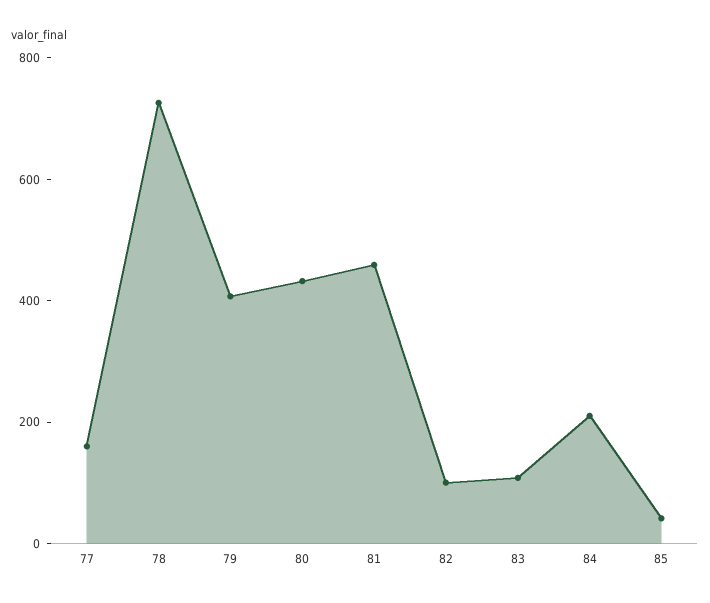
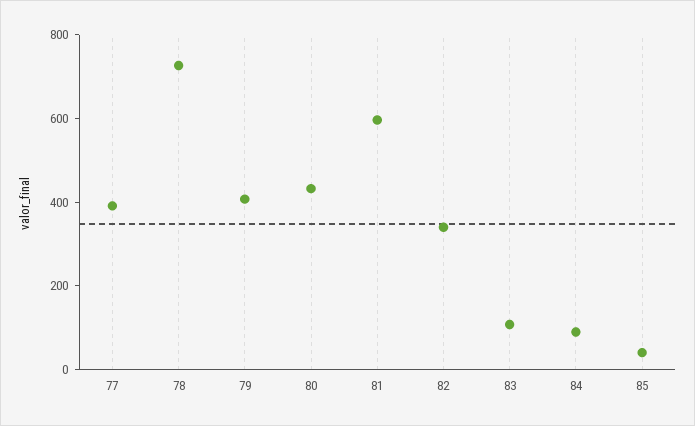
  {
-   "77": 150,
+   "77": 400,
    "78": 750,
    "79": 400,
    "80": 450,
-   "81": 450,
+   "81": 600,
-   "82": 100,
+   "82": 350,
    "83": 100,
-   "84": 200,
+   "84": 100,
    "85": 50
  }

